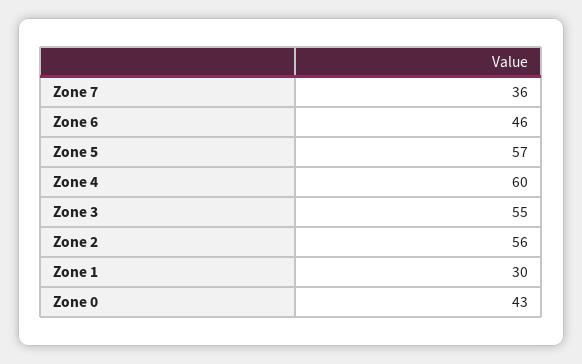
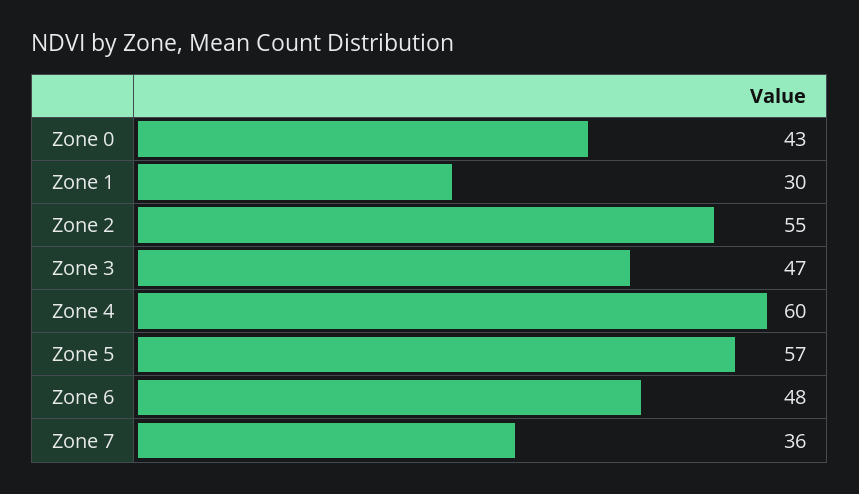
  {
    "Zone 7": 36,
-   "Zone 6": 46,
+   "Zone 6": 48,
    "Zone 5": 57,
    "Zone 4": 60,
-   "Zone 3": 55,
+   "Zone 3": 47,
-   "Zone 2": 56,
+   "Zone 2": 55,
    "Zone 1": 30,
    "Zone 0": 43
  }

